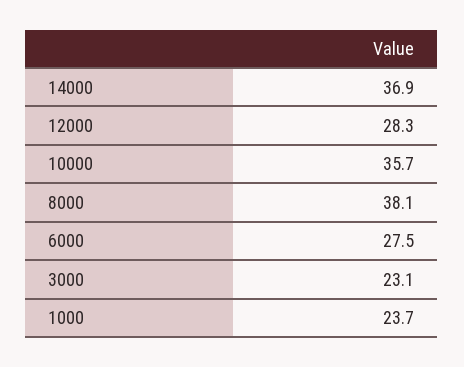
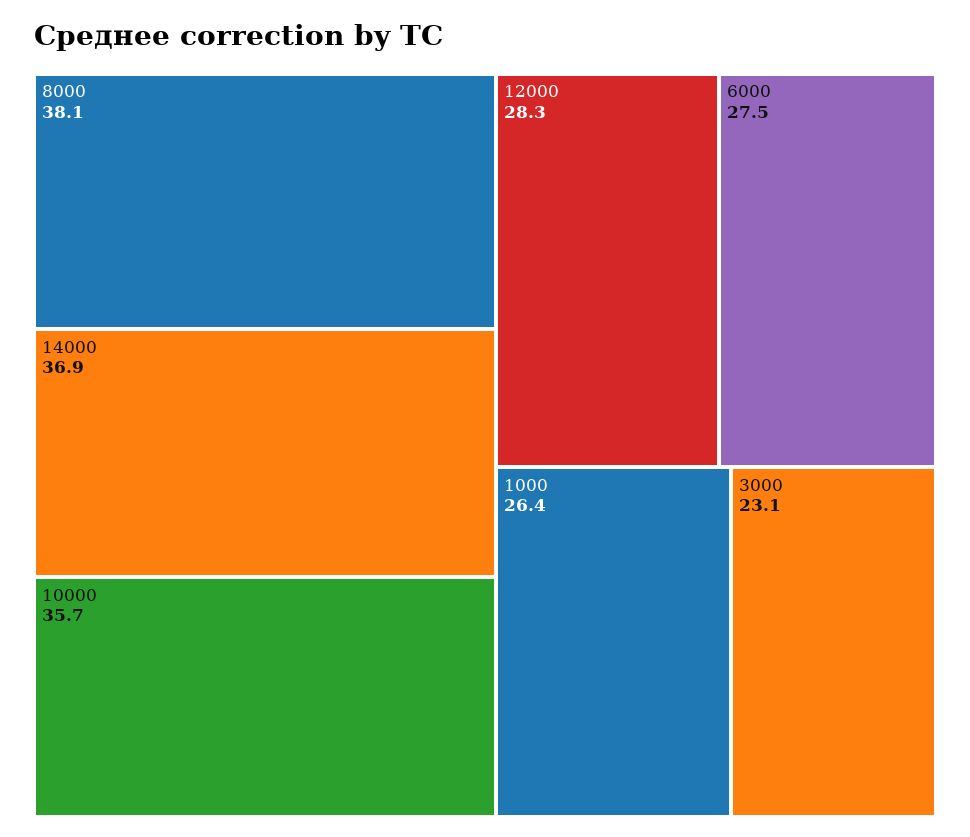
  {
    "14000": 36.9,
    "12000": 28.3,
    "10000": 35.7,
    "8000": 38.1,
    "6000": 27.5,
    "3000": 23.1,
-   "1000": 23.7
+   "1000": 26.4
  }

